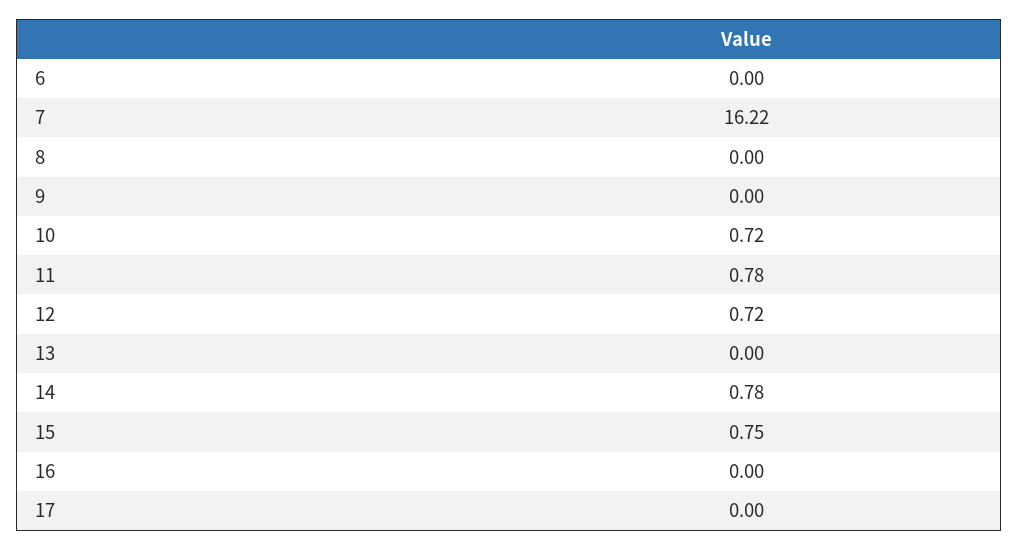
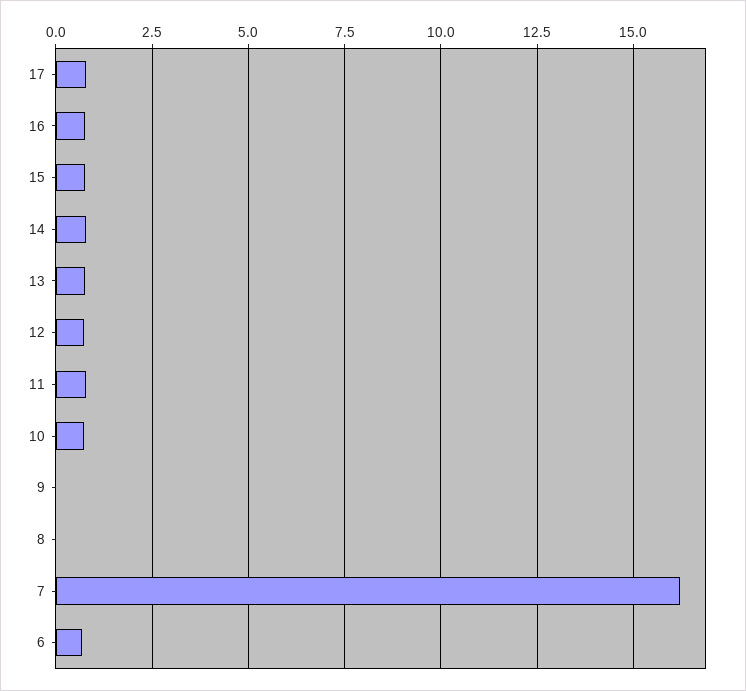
  {
-   "6": 0,
+   "6": 0.75,
    "7": 16.22,
    "8": 0,
    "9": 0,
    "10": 0.72,
    "11": 0.78,
    "12": 0.72,
-   "13": 0,
+   "13": 0.75,
    "14": 0.78,
    "15": 0.75,
-   "16": 0,
+   "16": 0.75,
-   "17": 0
+   "17": 0.75
  }

